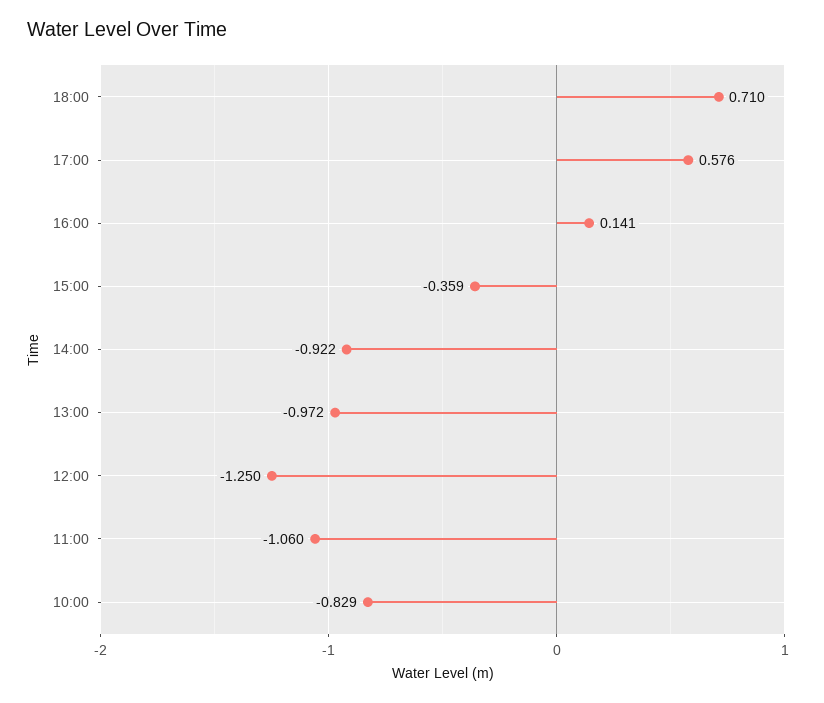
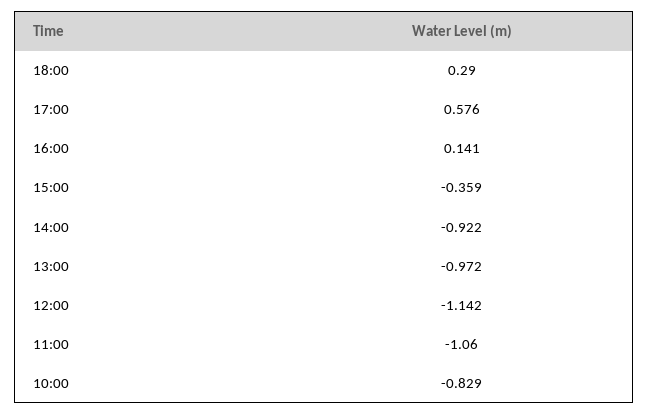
  {
-   "18:00": 0.71,
+   "18:00": 0.29,
    "17:00": 0.576,
    "16:00": 0.141,
    "15:00": -0.359,
    "14:00": -0.922,
    "13:00": -0.972,
-   "12:00": -1.25,
+   "12:00": -1.142,
    "11:00": -1.06,
    "10:00": -0.829
  }

